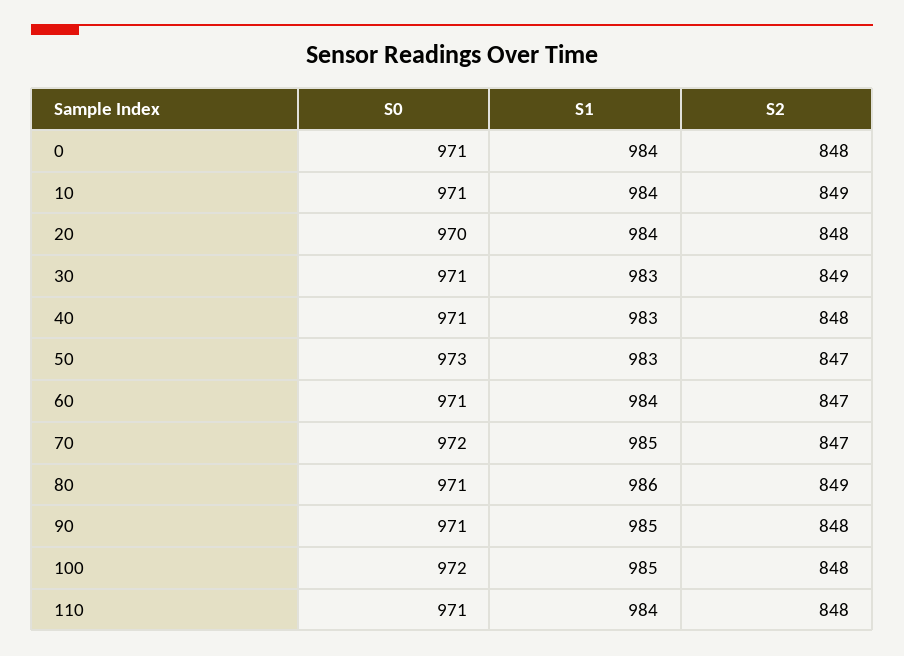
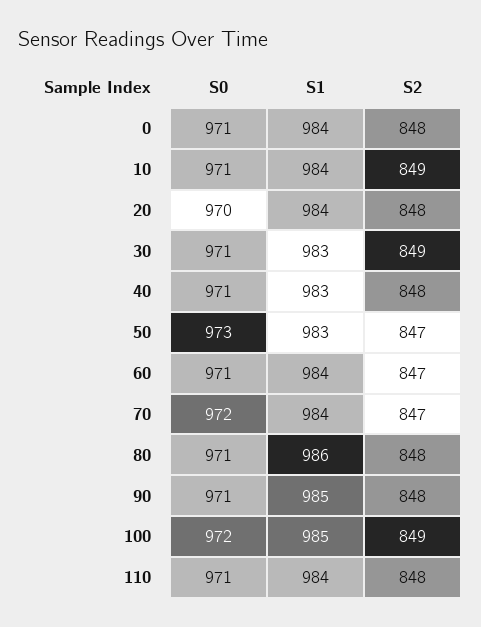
  {
    "S0": {
      "0": 971,
      "10": 971,
      "20": 970,
      "30": 971,
      "40": 971,
      "50": 973,
      "60": 971,
      "70": 972,
      "80": 971,
      "90": 971,
      "100": 972,
      "110": 971
    },
    "S1": {
      "0": 984,
      "10": 984,
      "20": 984,
      "30": 983,
      "40": 983,
      "50": 983,
      "60": 984,
-     "70": 985,
+     "70": 984,
      "80": 986,
      "90": 985,
      "100": 985,
      "110": 984
    },
    "S2": {
      "0": 848,
      "10": 849,
      "20": 848,
      "30": 849,
      "40": 848,
      "50": 847,
      "60": 847,
      "70": 847,
-     "80": 849,
+     "80": 848,
      "90": 848,
-     "100": 848,
+     "100": 849,
      "110": 848
    }
  }

